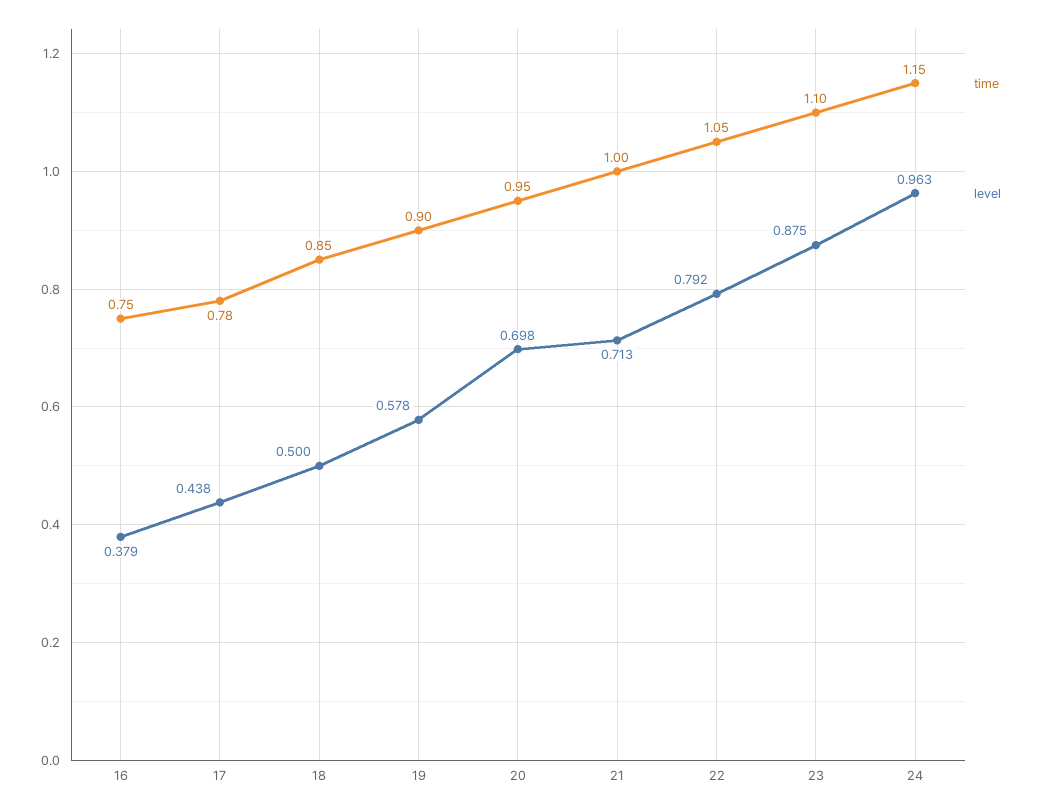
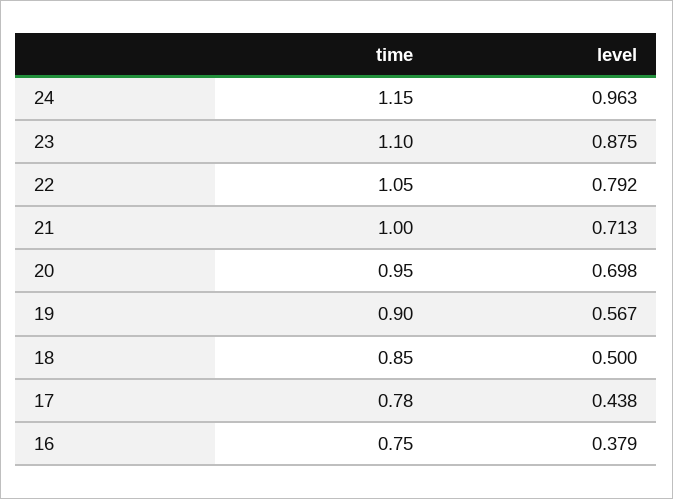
  {
    "time": {
      "16": 0.75,
      "17": 0.78,
      "18": 0.85,
      "19": 0.9,
      "20": 0.95,
      "21": 1,
      "22": 1.05,
      "23": 1.1,
      "24": 1.15
    },
    "level": {
      "16": 0.379,
      "17": 0.438,
      "18": 0.5,
-     "19": 0.578,
+     "19": 0.567,
      "20": 0.698,
      "21": 0.713,
      "22": 0.792,
      "23": 0.875,
      "24": 0.963
    }
  }

